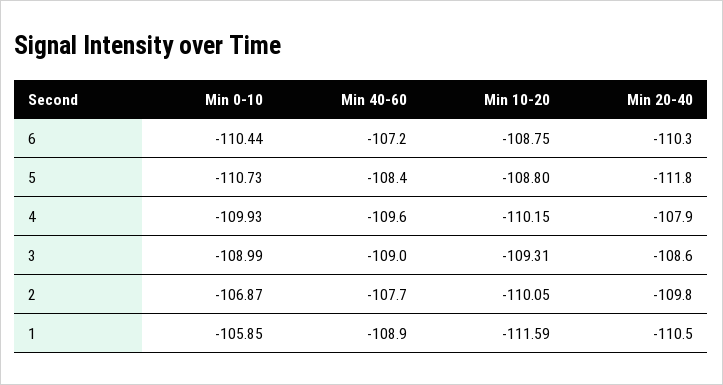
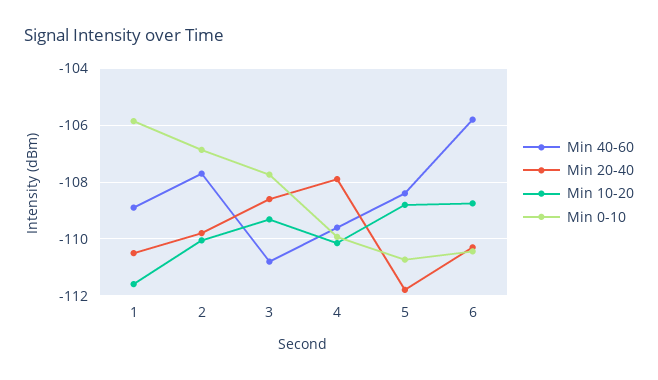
  {
    "Min 0-10": {
      "6": -110.44,
      "5": -110.73,
      "4": -109.93,
-     "3": -108.99,
+     "3": -107.75,
      "2": -106.87,
      "1": -105.85
    },
    "Min 40-60": {
-     "6": -107.2,
+     "6": -105.75,
      "5": -108.4,
      "4": -109.6,
-     "3": -109,
+     "3": -110.75,
      "2": -107.7,
      "1": -108.9
    },
    "Min 10-20": {
      "6": -108.75,
      "5": -108.8,
      "4": -110.15,
      "3": -109.31,
      "2": -110.05,
      "1": -111.59
    },
    "Min 20-40": {
      "6": -110.3,
      "5": -111.8,
      "4": -107.9,
      "3": -108.6,
      "2": -109.8,
      "1": -110.5
    }
  }

